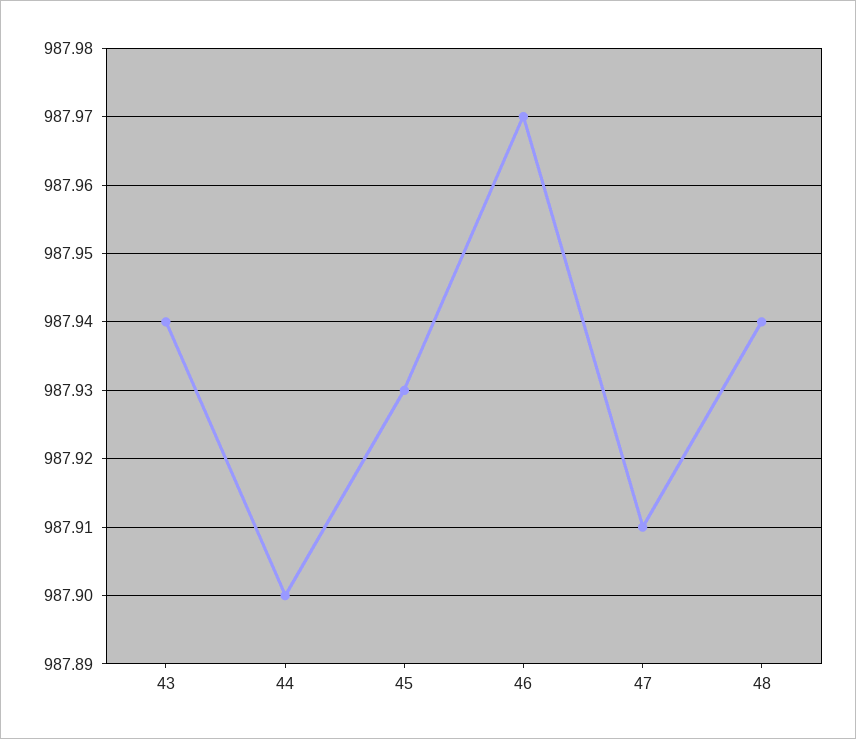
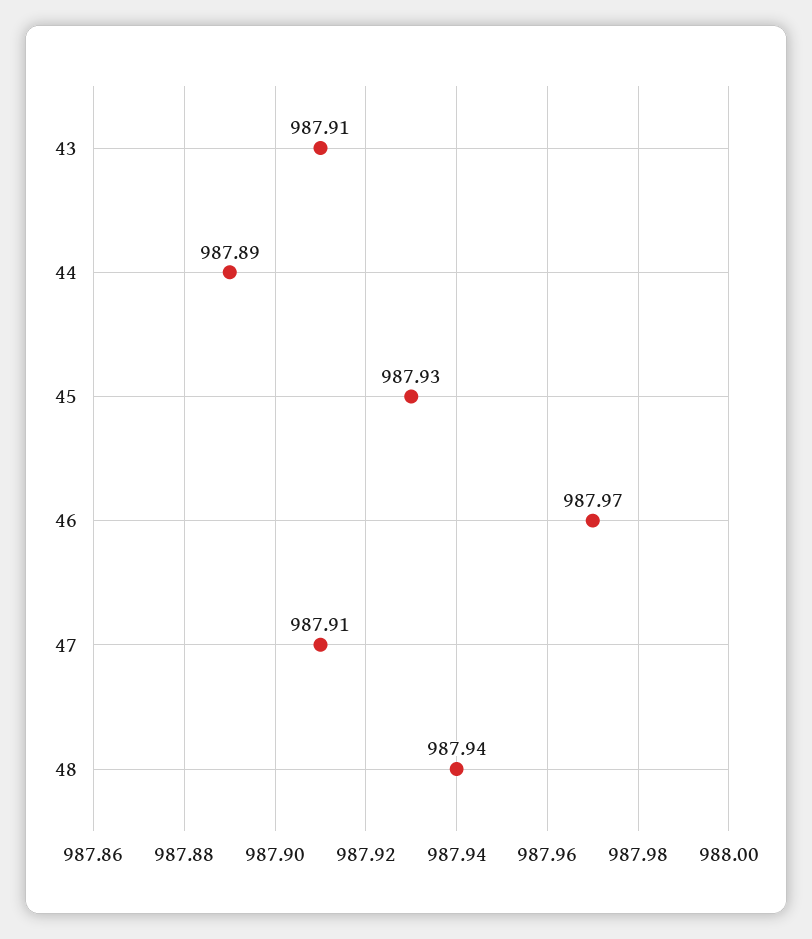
  {
-   "43": 987.94,
+   "43": 987.91,
-   "44": 987.9,
+   "44": 987.89,
    "45": 987.93,
    "46": 987.97,
    "47": 987.91,
    "48": 987.94
  }

